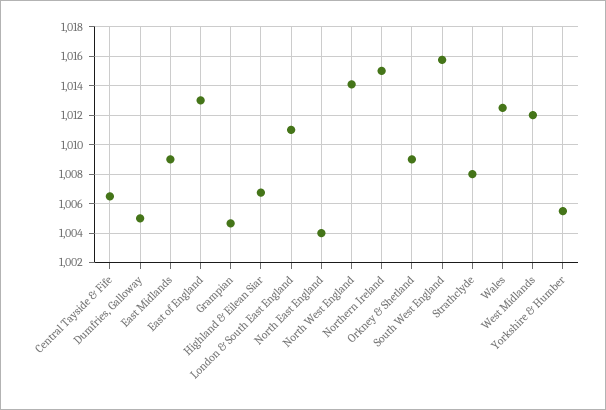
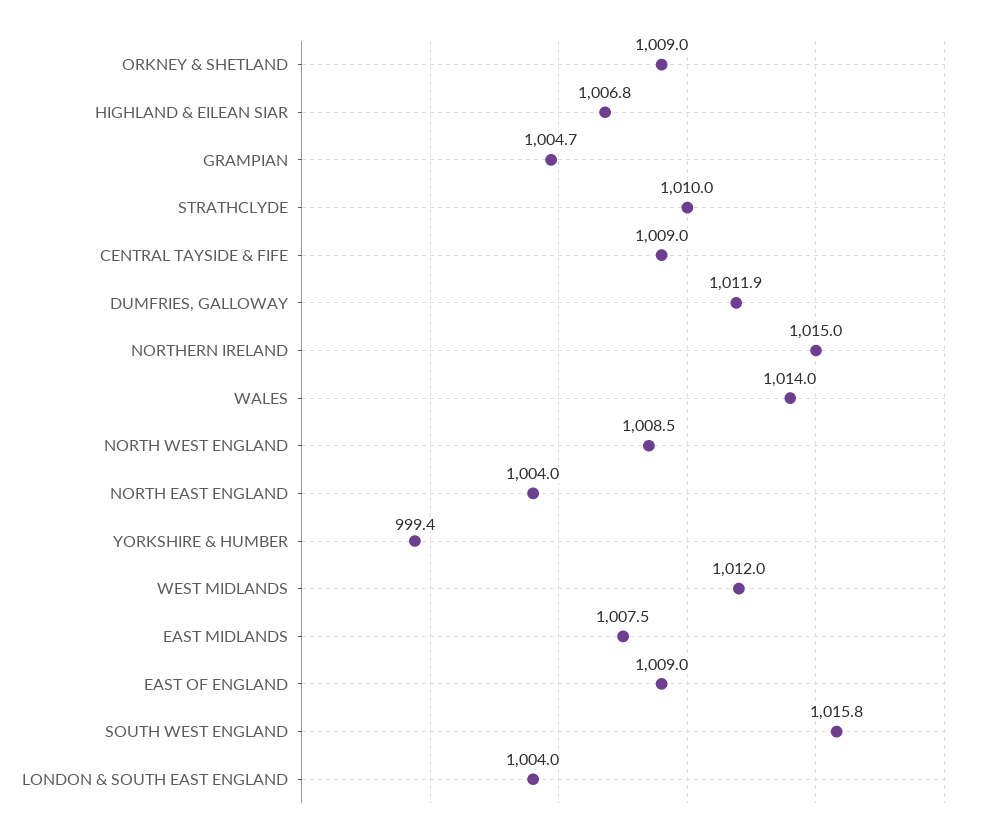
  {
-   "Central Tayside & Fife": 1006.5,
+   "Central Tayside & Fife": 1009,
-   "Dumfries, Galloway": 1005,
+   "Dumfries, Galloway": 1011.9,
-   "East Midlands": 1009,
+   "East Midlands": 1007.5,
-   "East of England": 1013,
+   "East of England": 1009,
    "Grampian": 1004.7,
    "Highland & Eilean Siar": 1006.8,
-   "London & South East England": 1011,
+   "London & South East England": 1004,
    "North East England": 1004,
-   "North West England": 1014,
+   "North West England": 1008.5,
    "Northern Ireland": 1015,
    "Orkney & Shetland": 1009,
    "South West England": 1015.8,
-   "Strathclyde": 1008,
+   "Strathclyde": 1010,
-   "Wales": 1012.5,
+   "Wales": 1014,
    "West Midlands": 1012,
-   "Yorkshire & Humber": 1005.5
+   "Yorkshire & Humber": 999.4
  }

